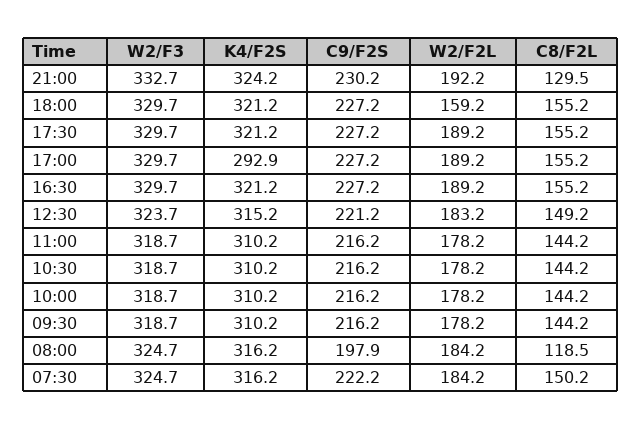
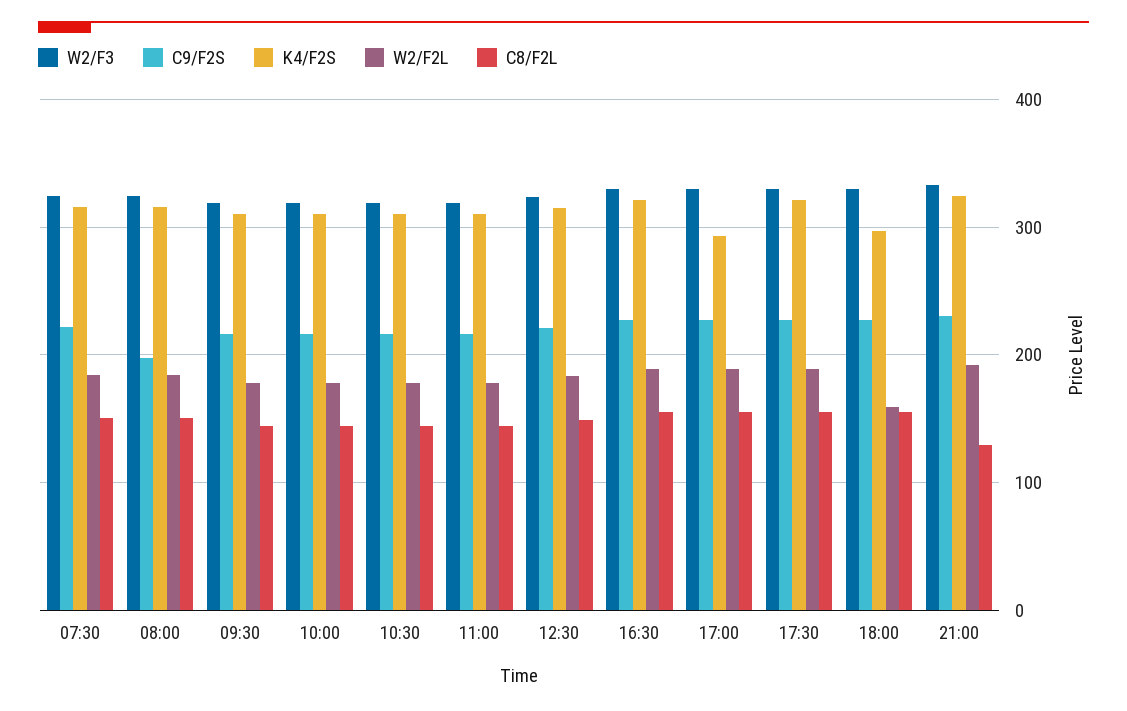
  {
    "W2/F3": {
      "21:00": 332.7,
      "18:00": 329.7,
      "17:30": 329.7,
      "17:00": 329.7,
      "16:30": 329.7,
      "12:30": 323.7,
      "11:00": 318.7,
      "10:30": 318.7,
      "10:00": 318.7,
      "09:30": 318.7,
      "08:00": 324.7,
      "07:30": 324.7
    },
    "K4/F2S": {
      "21:00": 324.2,
-     "18:00": 321.2,
+     "18:00": 300,
      "17:30": 321.2,
      "17:00": 292.9,
      "16:30": 321.2,
      "12:30": 315.2,
      "11:00": 310.2,
      "10:30": 310.2,
      "10:00": 310.2,
      "09:30": 310.2,
      "08:00": 316.2,
      "07:30": 316.2
    },
    "C9/F2S": {
      "21:00": 230.2,
      "18:00": 227.2,
      "17:30": 227.2,
      "17:00": 227.2,
      "16:30": 227.2,
      "12:30": 221.2,
      "11:00": 216.2,
      "10:30": 216.2,
      "10:00": 216.2,
      "09:30": 216.2,
      "08:00": 197.9,
      "07:30": 222.2
    },
    "W2/F2L": {
      "21:00": 192.2,
      "18:00": 159.2,
      "17:30": 189.2,
      "17:00": 189.2,
      "16:30": 189.2,
      "12:30": 183.2,
      "11:00": 178.2,
      "10:30": 178.2,
      "10:00": 178.2,
      "09:30": 178.2,
      "08:00": 184.2,
      "07:30": 184.2
    },
    "C8/F2L": {
      "21:00": 129.5,
      "18:00": 155.2,
      "17:30": 155.2,
      "17:00": 155.2,
      "16:30": 155.2,
      "12:30": 149.2,
      "11:00": 144.2,
      "10:30": 144.2,
      "10:00": 144.2,
      "09:30": 144.2,
-     "08:00": 118.5,
+     "08:00": 150,
      "07:30": 150.2
    }
  }

